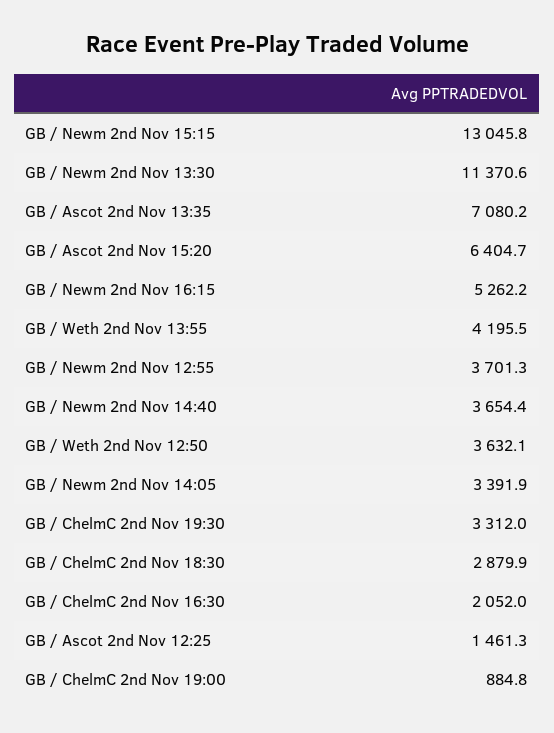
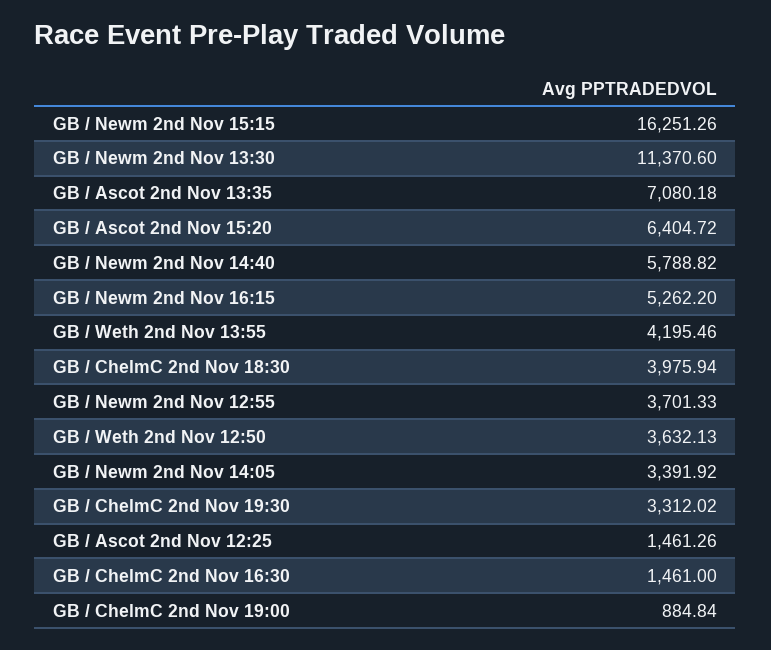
  {
-   "GB / Newm 2nd Nov 15:15": 13045.8,
+   "GB / Newm 2nd Nov 15:15": 16251.26,
    "GB / Newm 2nd Nov 13:30": 11370.6,
    "GB / Ascot 2nd Nov 13:35": 7080.18,
    "GB / Ascot 2nd Nov 15:20": 6404.72,
    "GB / Newm 2nd Nov 16:15": 5262.2,
    "GB / Weth 2nd Nov 13:55": 4195.46,
    "GB / Newm 2nd Nov 12:55": 3701.33,
-   "GB / Newm 2nd Nov 14:40": 3654.4,
+   "GB / Newm 2nd Nov 14:40": 5788.82,
    "GB / Weth 2nd Nov 12:50": 3632.13,
    "GB / Newm 2nd Nov 14:05": 3391.92,
    "GB / ChelmC 2nd Nov 19:30": 3312.02,
-   "GB / ChelmC 2nd Nov 18:30": 2879.9,
+   "GB / ChelmC 2nd Nov 18:30": 3975.94,
-   "GB / ChelmC 2nd Nov 16:30": 2052,
+   "GB / ChelmC 2nd Nov 16:30": 1461,
    "GB / Ascot 2nd Nov 12:25": 1461.26,
    "GB / ChelmC 2nd Nov 19:00": 884.84
  }

